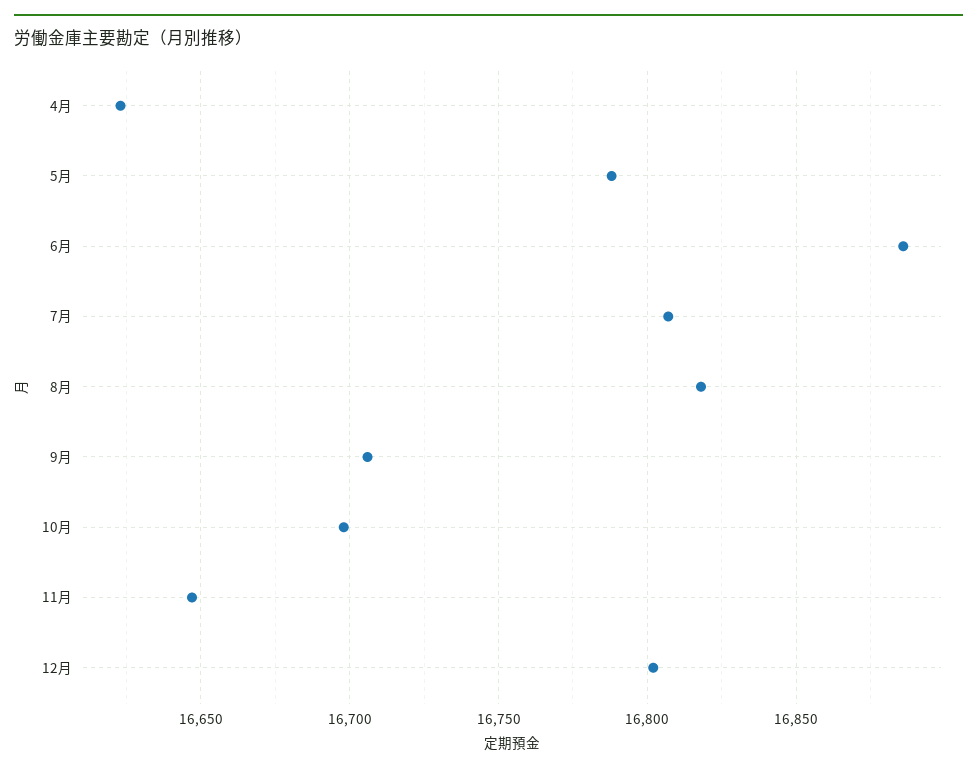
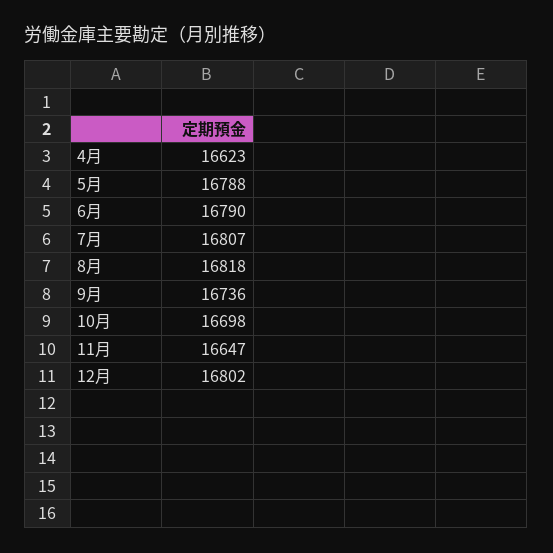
  {
    "4月": 16623,
    "5月": 16788,
-   "6月": 16885,
+   "6月": 16790,
    "7月": 16807,
    "8月": 16818,
-   "9月": 16705,
+   "9月": 16736,
    "10月": 16698,
    "11月": 16647,
    "12月": 16802
  }

